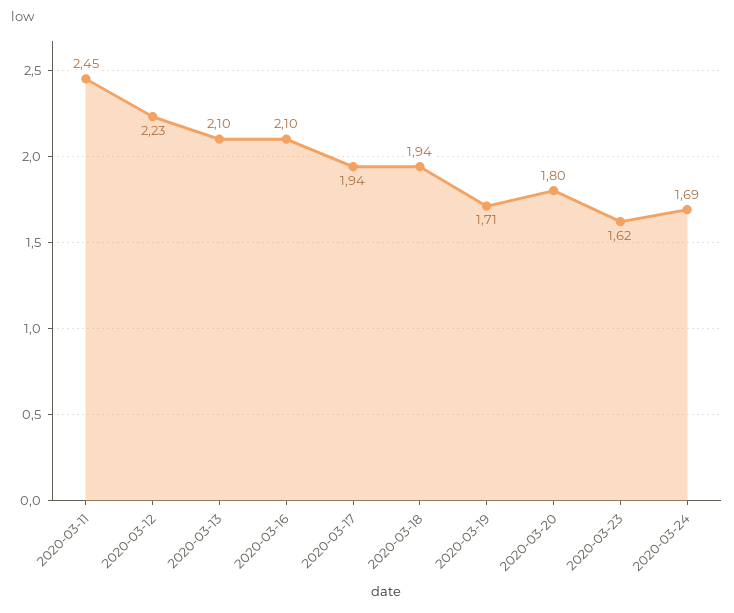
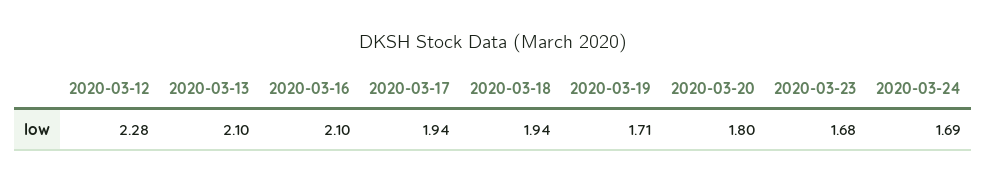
  {
-   "2020-03-11": 2.45,
-   "2020-03-12": 2.23,
+   "2020-03-12": 2.28,
    "2020-03-13": 2.1,
    "2020-03-16": 2.1,
    "2020-03-17": 1.94,
    "2020-03-18": 1.94,
    "2020-03-19": 1.71,
    "2020-03-20": 1.8,
-   "2020-03-23": 1.62,
+   "2020-03-23": 1.68,
    "2020-03-24": 1.69
  }

